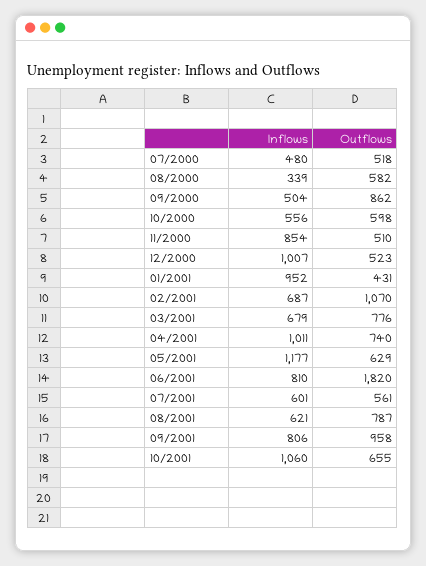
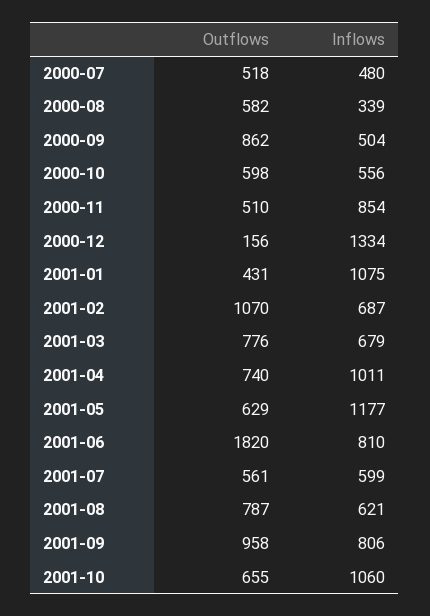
  {
    "Inflows": {
      "07/2000": 480,
      "08/2000": 339,
      "09/2000": 504,
      "10/2000": 556,
      "11/2000": 854,
-     "12/2000": 1007,
+     "12/2000": 1334,
-     "01/2001": 952,
+     "01/2001": 1075,
      "02/2001": 687,
      "03/2001": 679,
      "04/2001": 1011,
      "05/2001": 1177,
      "06/2001": 810,
-     "07/2001": 601,
+     "07/2001": 599,
      "08/2001": 621,
      "09/2001": 806,
      "10/2001": 1060
    },
    "Outflows": {
      "07/2000": 518,
      "08/2000": 582,
      "09/2000": 862,
      "10/2000": 598,
      "11/2000": 510,
-     "12/2000": 523,
+     "12/2000": 156,
      "01/2001": 431,
      "02/2001": 1070,
      "03/2001": 776,
      "04/2001": 740,
      "05/2001": 629,
      "06/2001": 1820,
      "07/2001": 561,
      "08/2001": 787,
      "09/2001": 958,
      "10/2001": 655
    }
  }

